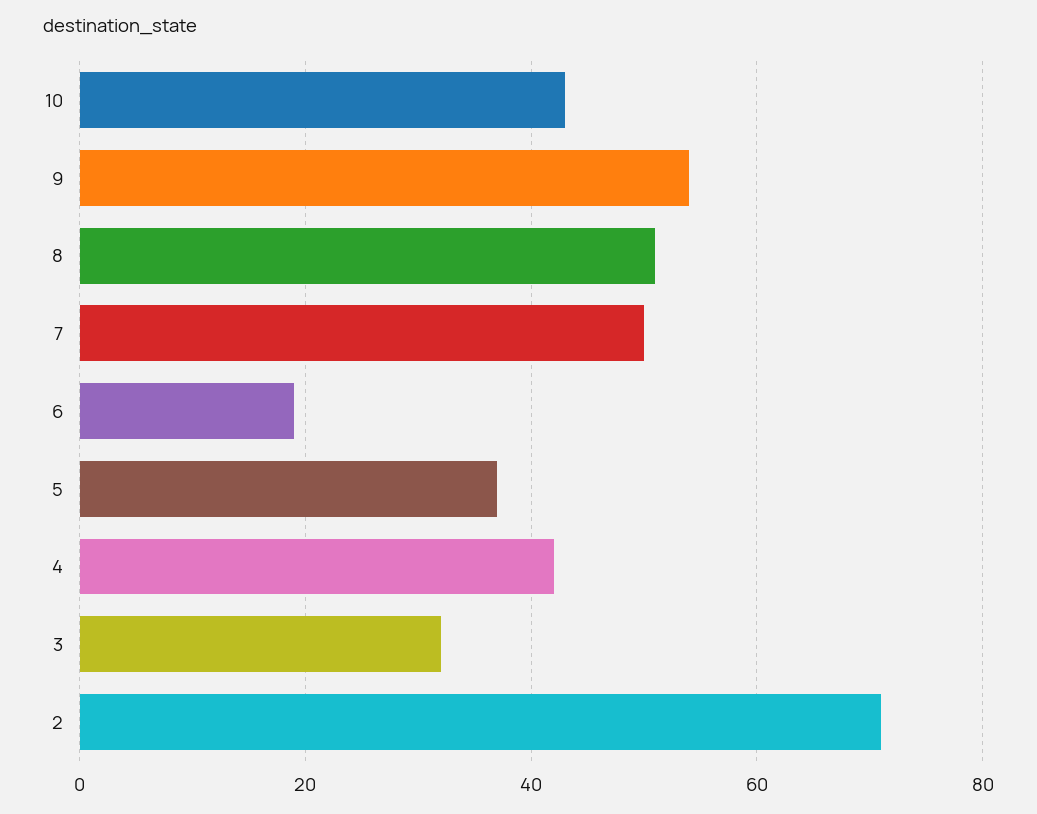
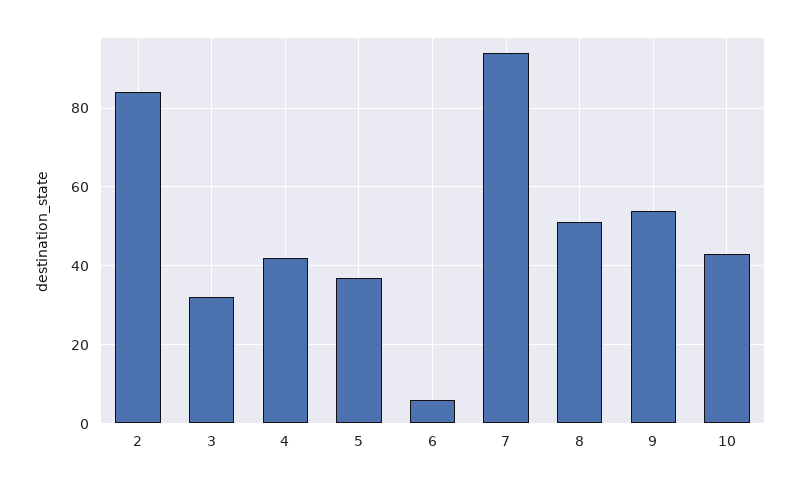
  {
    "10": 45,
    "9": 55,
    "8": 50,
-   "7": 50,
+   "7": 95,
-   "6": 20,
+   "6": 5,
    "5": 35,
    "4": 40,
    "3": 30,
-   "2": 70
+   "2": 85
  }

